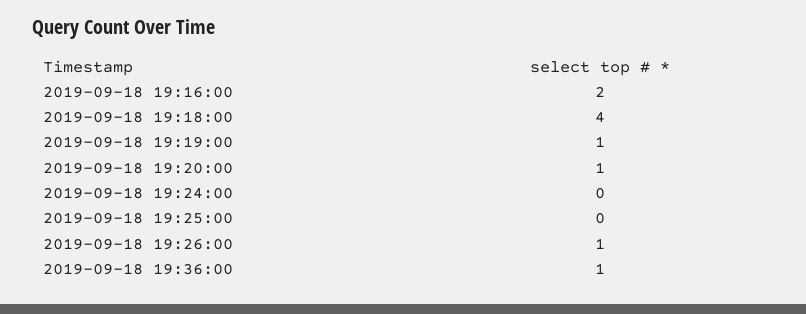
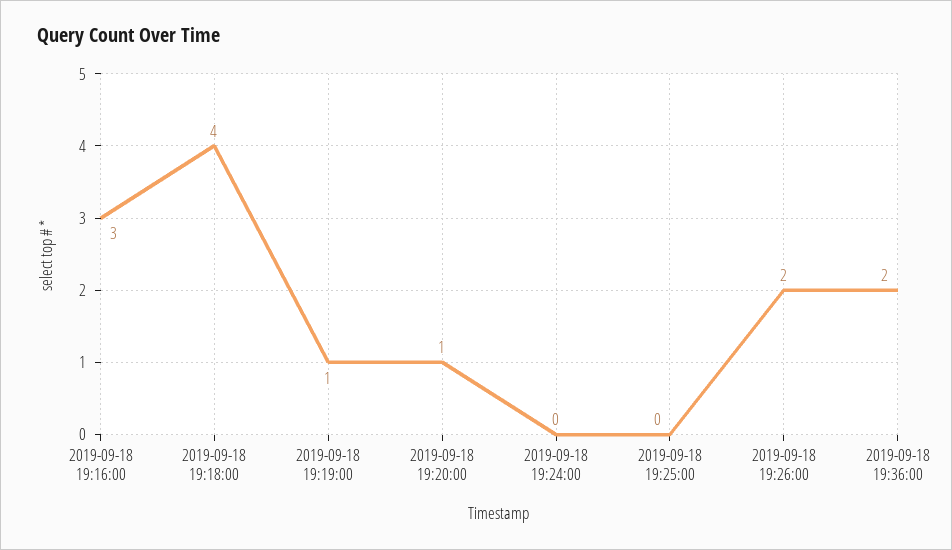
  {
-   "2019-09-18 19:16:00": 2,
+   "2019-09-18 19:16:00": 3,
    "2019-09-18 19:18:00": 4,
    "2019-09-18 19:19:00": 1,
    "2019-09-18 19:20:00": 1,
    "2019-09-18 19:24:00": 0,
    "2019-09-18 19:25:00": 0,
-   "2019-09-18 19:26:00": 1,
+   "2019-09-18 19:26:00": 2,
-   "2019-09-18 19:36:00": 1
+   "2019-09-18 19:36:00": 2
  }

